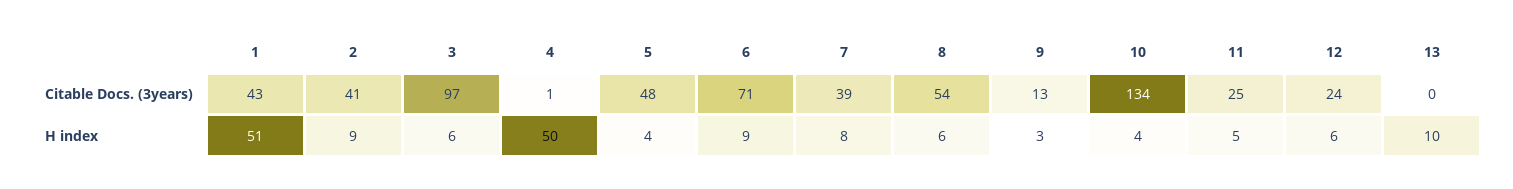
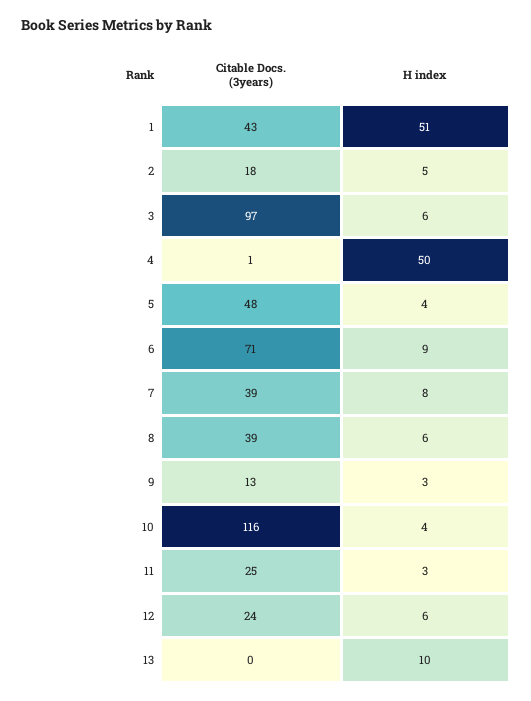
  {
    "1": {
      "Citable Docs. (3years)": 43,
      "H index": 51
    },
    "2": {
-     "Citable Docs. (3years)": 41,
+     "Citable Docs. (3years)": 18,
-     "H index": 9
+     "H index": 5
    },
    "3": {
      "Citable Docs. (3years)": 97,
      "H index": 6
    },
    "4": {
      "Citable Docs. (3years)": 1,
      "H index": 50
    },
    "5": {
      "Citable Docs. (3years)": 48,
      "H index": 4
    },
    "6": {
      "Citable Docs. (3years)": 71,
      "H index": 9
    },
    "7": {
      "Citable Docs. (3years)": 39,
      "H index": 8
    },
    "8": {
-     "Citable Docs. (3years)": 54,
+     "Citable Docs. (3years)": 39,
      "H index": 6
    },
    "9": {
      "Citable Docs. (3years)": 13,
      "H index": 3
    },
    "10": {
-     "Citable Docs. (3years)": 134,
+     "Citable Docs. (3years)": 116,
      "H index": 4
    },
    "11": {
      "Citable Docs. (3years)": 25,
-     "H index": 5
+     "H index": 3
    },
    "12": {
      "Citable Docs. (3years)": 24,
      "H index": 6
    },
    "13": {
      "Citable Docs. (3years)": 0,
      "H index": 10
    }
  }

